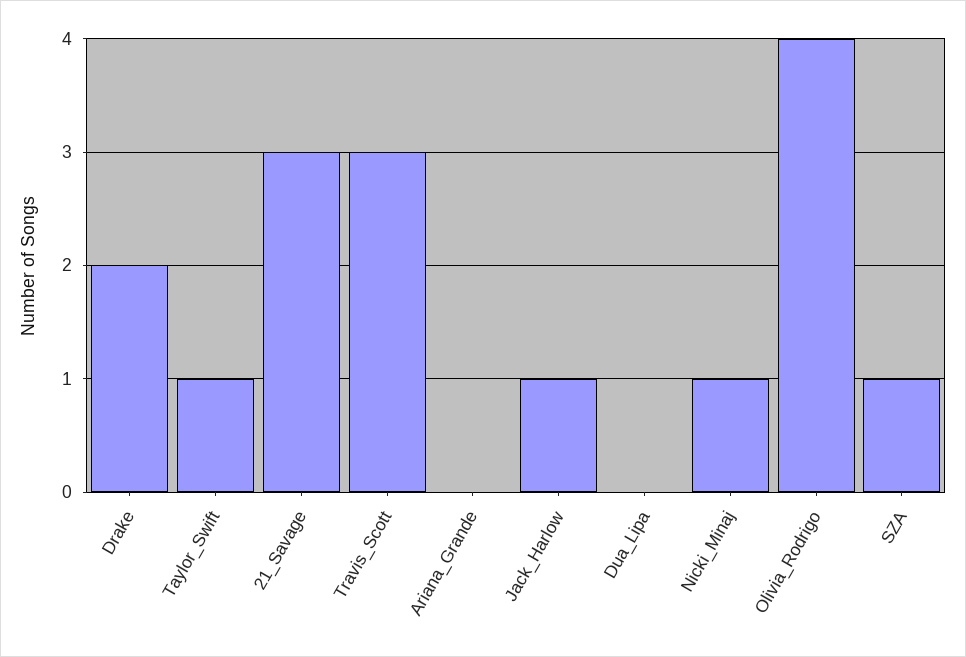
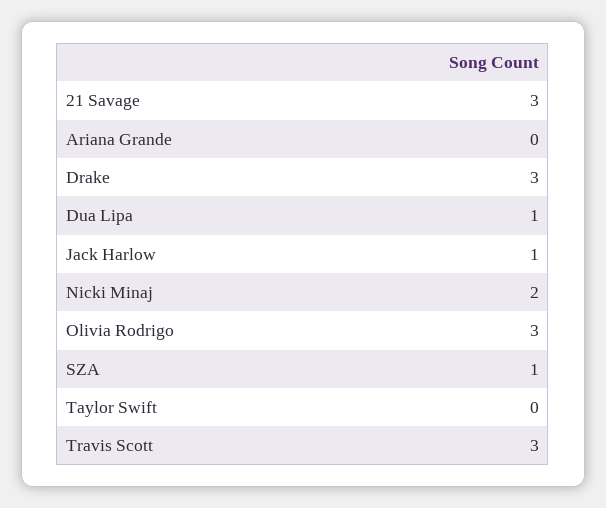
  {
-   "Drake": 2,
+   "Drake": 3,
-   "Taylor_Swift": 1,
+   "Taylor_Swift": 0,
    "21_Savage": 3,
    "Travis_Scott": 3,
    "Ariana_Grande": 0,
    "Jack_Harlow": 1,
-   "Dua_Lipa": 0,
+   "Dua_Lipa": 1,
-   "Nicki_Minaj": 1,
+   "Nicki_Minaj": 2,
-   "Olivia_Rodrigo": 4,
+   "Olivia_Rodrigo": 3,
    "SZA": 1
  }

